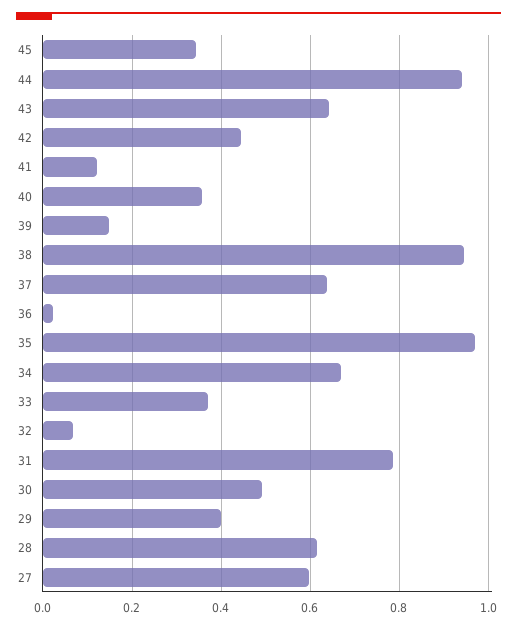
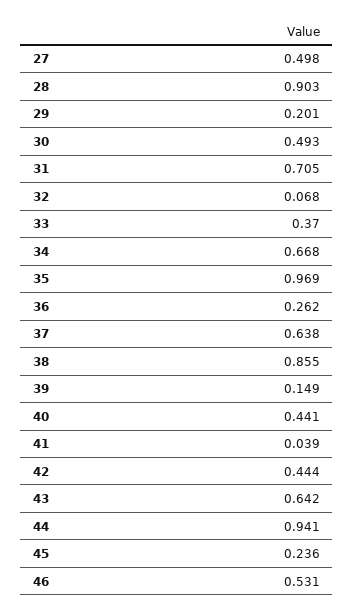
  {
-   "45": 0.34,
+   "45": 0.236,
    "44": 0.941,
    "43": 0.642,
    "42": 0.444,
-   "41": 0.12,
+   "41": 0.039,
-   "40": 0.36,
+   "40": 0.441,
    "39": 0.149,
-   "38": 0.94,
+   "38": 0.855,
    "37": 0.638,
-   "36": 0.02,
+   "36": 0.262,
    "35": 0.969,
    "34": 0.668,
    "33": 0.37,
    "32": 0.068,
-   "31": 0.78,
+   "31": 0.705,
    "30": 0.493,
-   "29": 0.4,
+   "29": 0.201,
-   "28": 0.62,
+   "28": 0.903,
-   "27": 0.6
+   "27": 0.498,
+   "46": 0.531
  }

